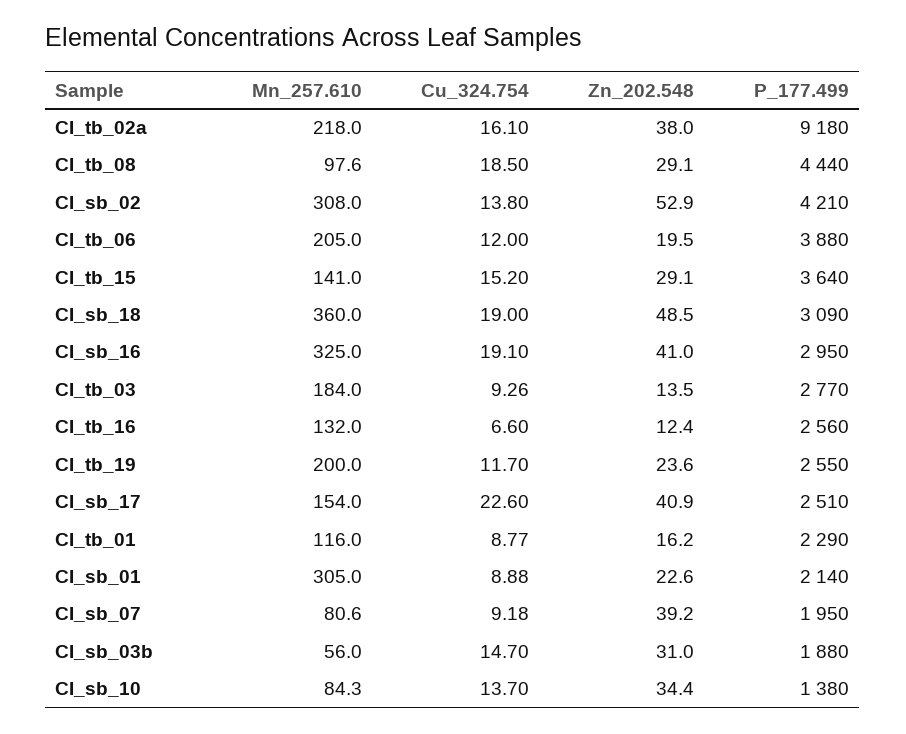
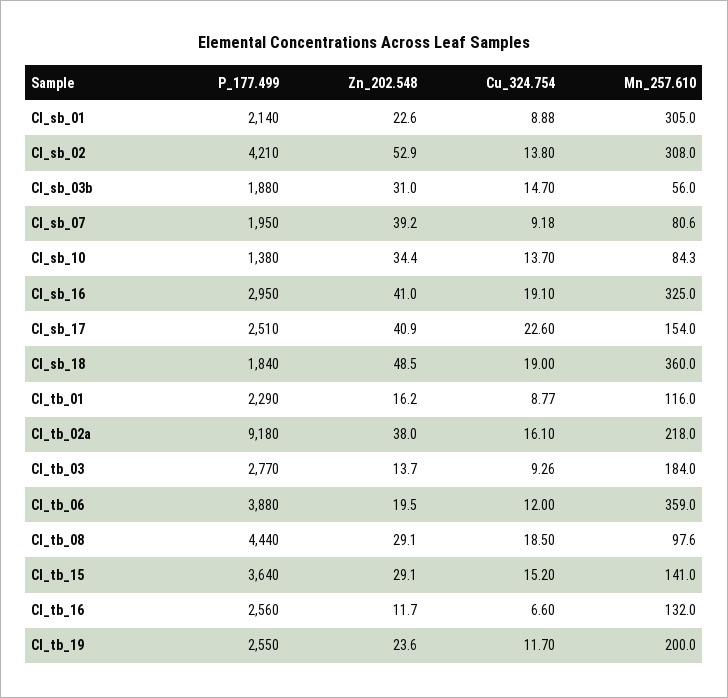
  {
    "Mn_257.610": {
      "CI_tb_02a": 218,
      "CI_tb_08": 97.6,
      "CI_sb_02": 308,
-     "CI_tb_06": 205,
+     "CI_tb_06": 359,
      "CI_tb_15": 141,
      "CI_sb_18": 360,
      "CI_sb_16": 325,
      "CI_tb_03": 184,
      "CI_tb_16": 132,
      "CI_tb_19": 200,
      "CI_sb_17": 154,
      "CI_tb_01": 116,
      "CI_sb_01": 305,
      "CI_sb_07": 80.6,
      "CI_sb_03b": 56,
      "CI_sb_10": 84.3
    },
    "Cu_324.754": {
      "CI_tb_02a": 16.1,
      "CI_tb_08": 18.5,
      "CI_sb_02": 13.8,
      "CI_tb_06": 12,
      "CI_tb_15": 15.2,
      "CI_sb_18": 19,
      "CI_sb_16": 19.1,
      "CI_tb_03": 9.26,
      "CI_tb_16": 6.6,
      "CI_tb_19": 11.7,
      "CI_sb_17": 22.6,
      "CI_tb_01": 8.77,
      "CI_sb_01": 8.88,
      "CI_sb_07": 9.18,
      "CI_sb_03b": 14.7,
      "CI_sb_10": 13.7
    },
    "Zn_202.548": {
      "CI_tb_02a": 38,
      "CI_tb_08": 29.1,
      "CI_sb_02": 52.9,
      "CI_tb_06": 19.5,
      "CI_tb_15": 29.1,
      "CI_sb_18": 48.5,
      "CI_sb_16": 41,
-     "CI_tb_03": 13.5,
+     "CI_tb_03": 13.7,
-     "CI_tb_16": 12.4,
+     "CI_tb_16": 11.7,
      "CI_tb_19": 23.6,
      "CI_sb_17": 40.9,
      "CI_tb_01": 16.2,
      "CI_sb_01": 22.6,
      "CI_sb_07": 39.2,
      "CI_sb_03b": 31,
      "CI_sb_10": 34.4
    },
    "P_177.499": {
      "CI_tb_02a": 9180,
      "CI_tb_08": 4440,
      "CI_sb_02": 4210,
      "CI_tb_06": 3880,
      "CI_tb_15": 3640,
-     "CI_sb_18": 3090,
+     "CI_sb_18": 1840,
      "CI_sb_16": 2950,
      "CI_tb_03": 2770,
      "CI_tb_16": 2560,
      "CI_tb_19": 2550,
      "CI_sb_17": 2510,
      "CI_tb_01": 2290,
      "CI_sb_01": 2140,
      "CI_sb_07": 1950,
      "CI_sb_03b": 1880,
      "CI_sb_10": 1380
    }
  }

